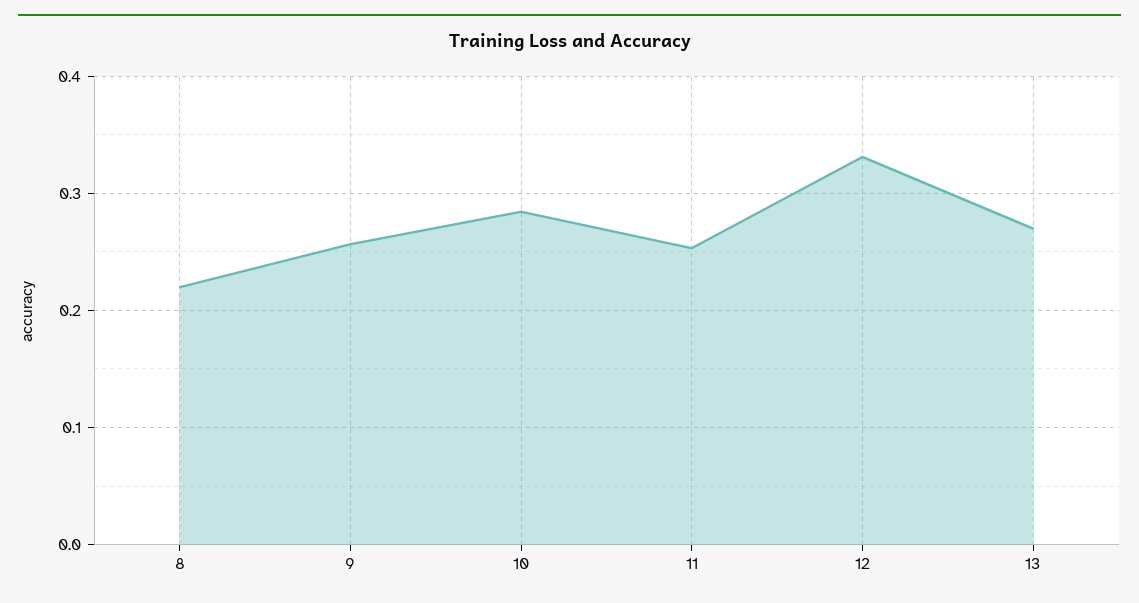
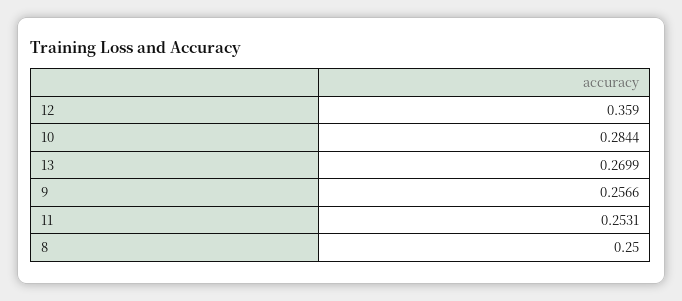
  {
-   "8": 0.22,
+   "8": 0.25,
    "9": 0.2566,
    "10": 0.2844,
    "11": 0.2531,
-   "12": 0.33,
+   "12": 0.359,
    "13": 0.2699
  }

